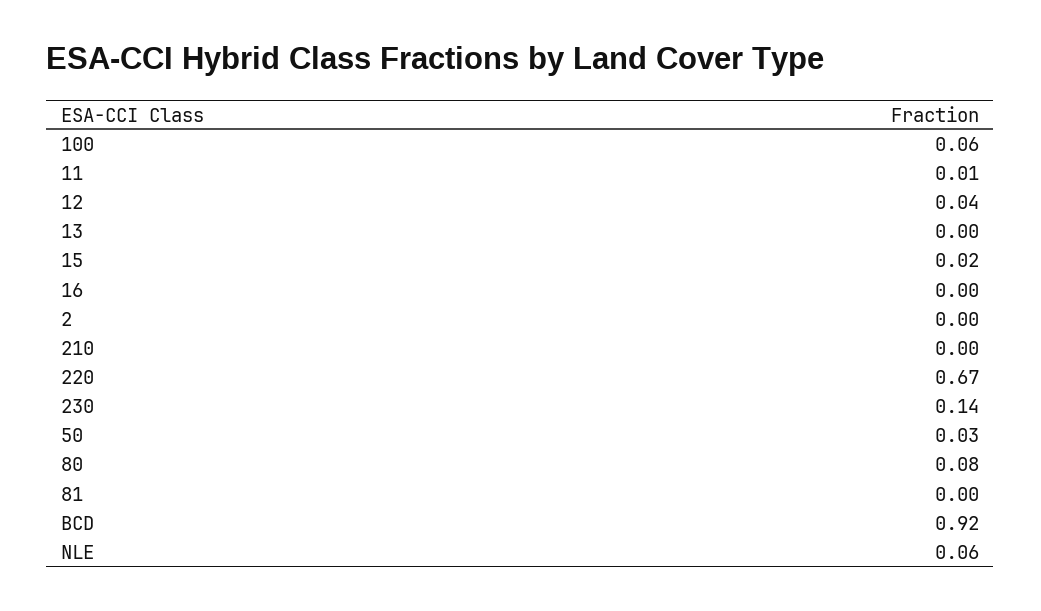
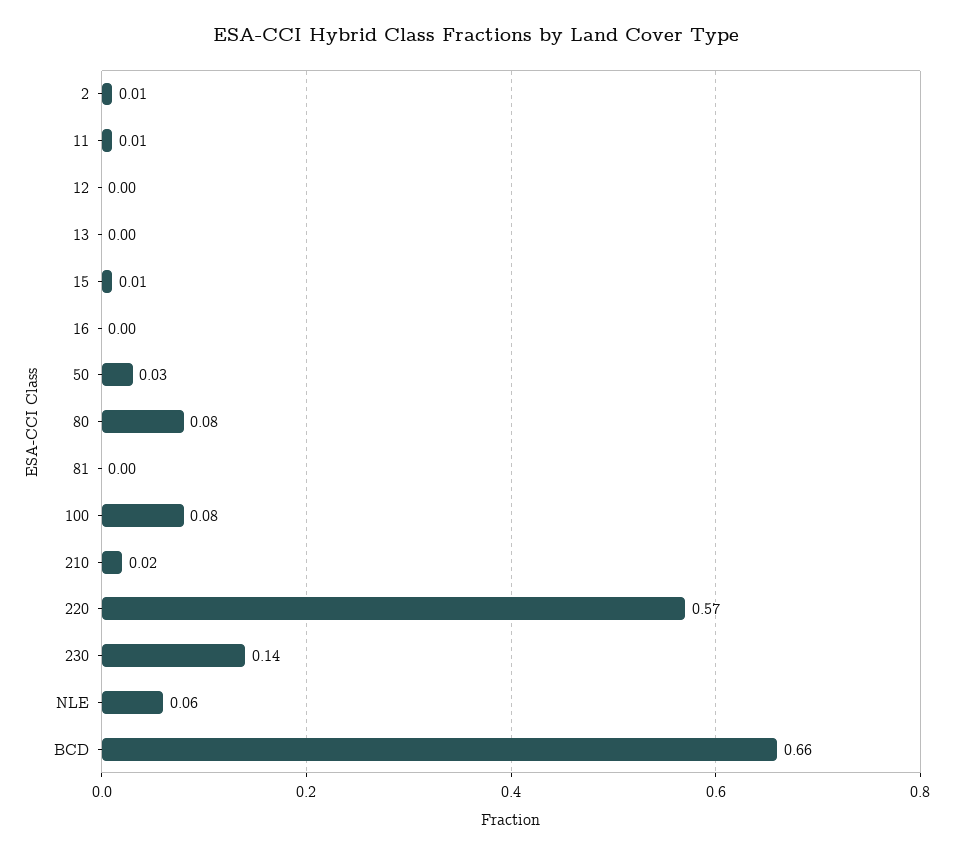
  {
-   "100": 0.06,
+   "100": 0.08,
    "11": 0.01,
-   "12": 0.04,
+   "12": 0,
    "13": 0,
-   "15": 0.02,
+   "15": 0.01,
    "16": 0,
-   "2": 0,
+   "2": 0.01,
-   "210": 0,
+   "210": 0.02,
-   "220": 0.67,
+   "220": 0.57,
    "230": 0.14,
    "50": 0.03,
    "80": 0.08,
    "81": 0,
-   "BCD": 0.92,
+   "BCD": 0.66,
    "NLE": 0.06
  }

